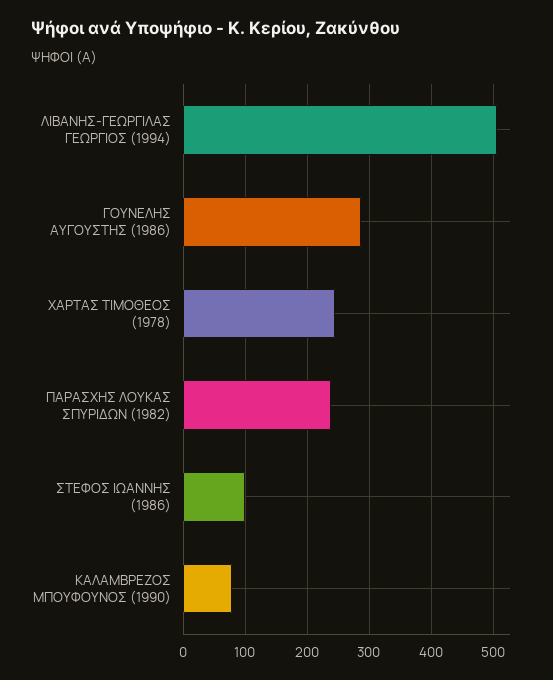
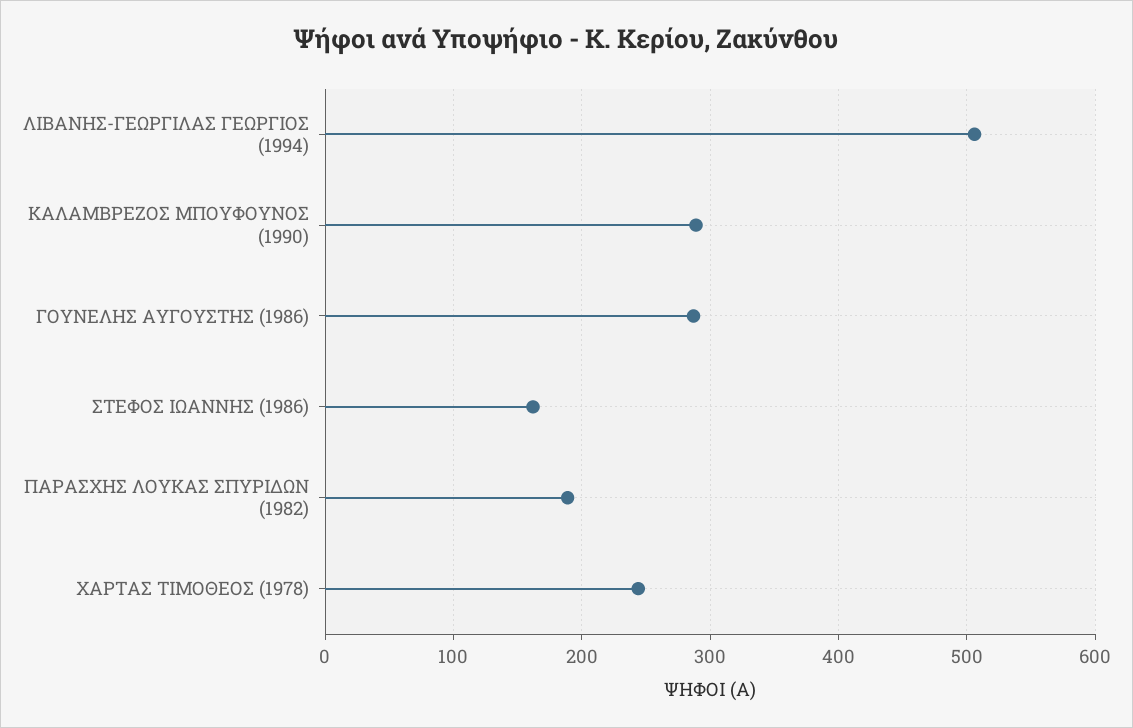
  {
    "ΛΙΒΑΝΗΣ-ΓΕΩΡΓΙΛΑΣ ΓΕΩΡΓΙΟΣ (1994)": 510,
    "ΓΟΥΝΕΛΗΣ ΑΥΓΟΥΣΤΗΣ (1986)": 290,
    "ΧΑΡΤΑΣ ΤΙΜΟΘΕΟΣ (1978)": 240,
-   "ΠΑΡΑΣΧΗΣ ΛΟΥΚΑΣ ΣΠΥΡΙΔΩΝ (1982)": 240,
+   "ΠΑΡΑΣΧΗΣ ΛΟΥΚΑΣ ΣΠΥΡΙΔΩΝ (1982)": 190,
-   "ΣΤΕΦΟΣ ΙΩΑΝΝΗΣ (1986)": 100,
+   "ΣΤΕΦΟΣ ΙΩΑΝΝΗΣ (1986)": 160,
-   "ΚΑΛΑΜΒΡΕΖΟΣ ΜΠΟΥΦΟΥΝΟΣ (1990)": 80
+   "ΚΑΛΑΜΒΡΕΖΟΣ ΜΠΟΥΦΟΥΝΟΣ (1990)": 290
  }

